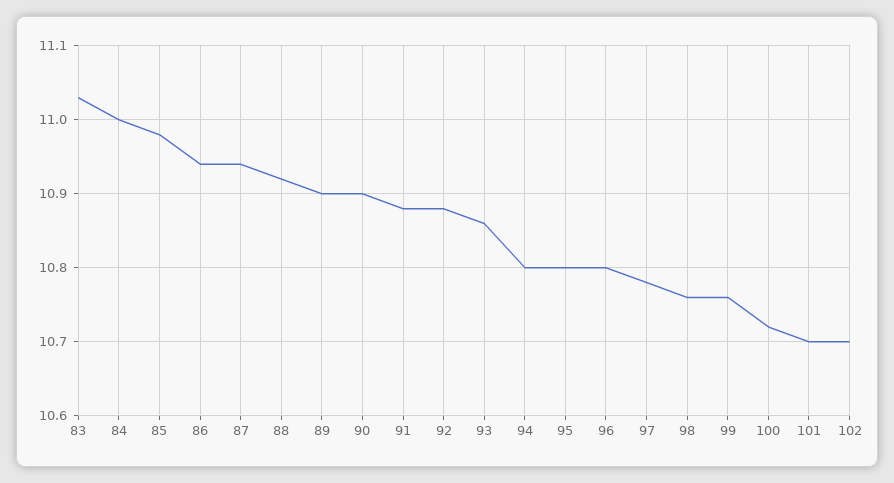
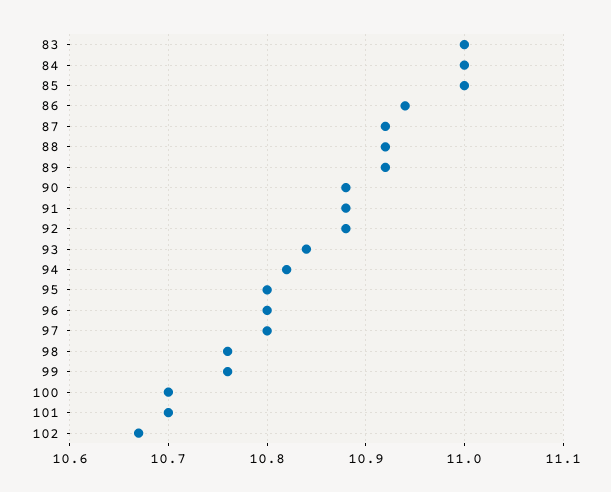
  {
-   "83": 11.03,
+   "83": 11,
    "84": 11,
-   "85": 10.98,
+   "85": 11,
    "86": 10.94,
-   "87": 10.94,
+   "87": 10.92,
    "88": 10.92,
-   "89": 10.9,
+   "89": 10.92,
-   "90": 10.9,
+   "90": 10.88,
    "91": 10.88,
    "92": 10.88,
-   "93": 10.86,
+   "93": 10.84,
-   "94": 10.8,
+   "94": 10.82,
    "95": 10.8,
    "96": 10.8,
-   "97": 10.78,
+   "97": 10.8,
    "98": 10.76,
    "99": 10.76,
-   "100": 10.72,
+   "100": 10.7,
    "101": 10.7,
-   "102": 10.7
+   "102": 10.67
  }

